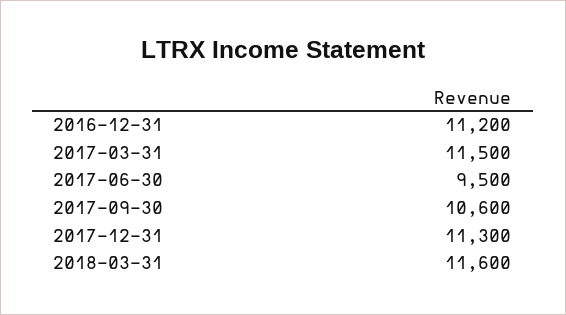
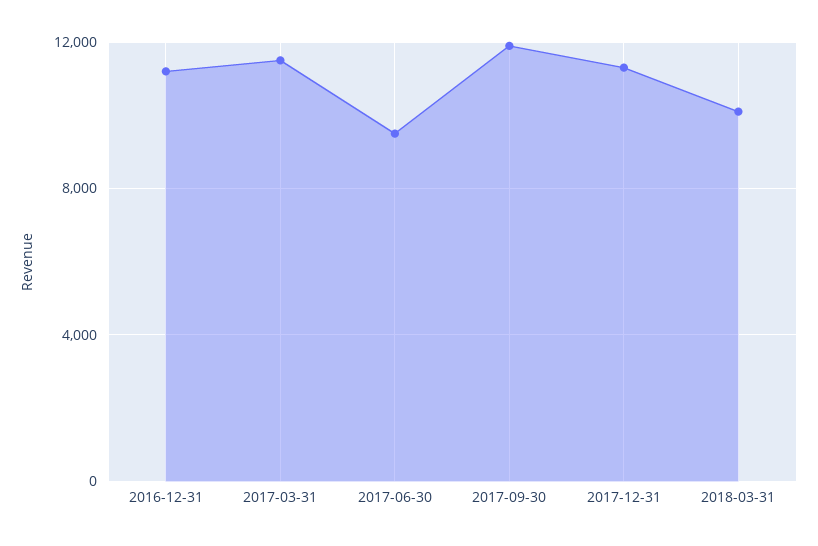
  {
    "2016-12-31": 11200,
    "2017-03-31": 11500,
    "2017-06-30": 9500,
-   "2017-09-30": 10600,
+   "2017-09-30": 12000,
    "2017-12-31": 11300,
-   "2018-03-31": 11600
+   "2018-03-31": 10000
  }

